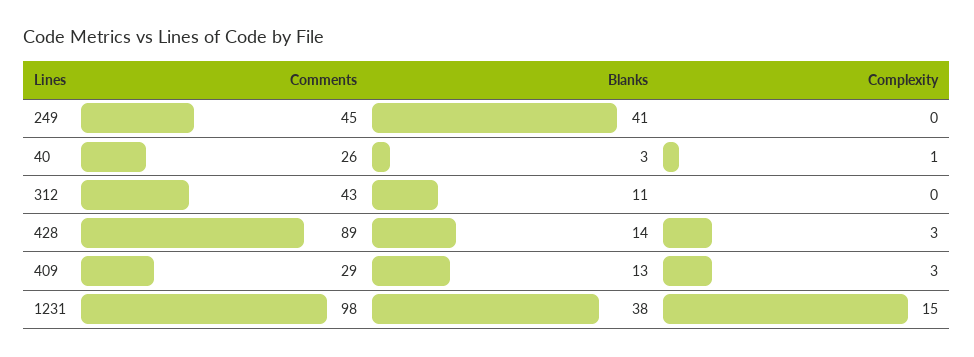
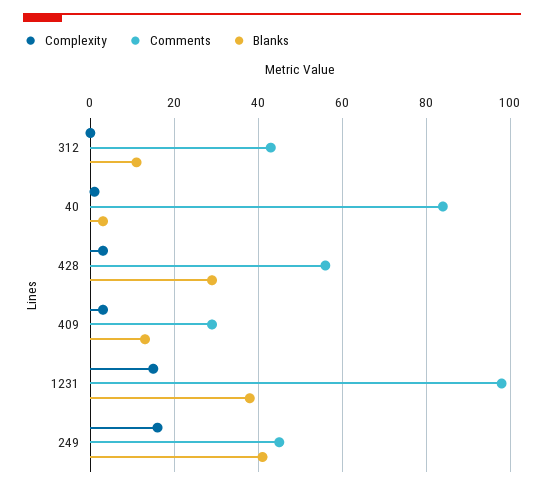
  {
    "Comments": {
      "249": 45,
-     "40": 26,
+     "40": 85,
      "312": 43,
-     "428": 89,
+     "428": 55,
      "409": 29,
      "1231": 98
    },
    "Blanks": {
      "249": 41,
      "40": 3,
      "312": 11,
-     "428": 14,
+     "428": 30,
      "409": 13,
      "1231": 38
    },
    "Complexity": {
-     "249": 0,
+     "249": 15,
      "40": 1,
      "312": 0,
      "428": 3,
      "409": 3,
      "1231": 15
    }
  }

